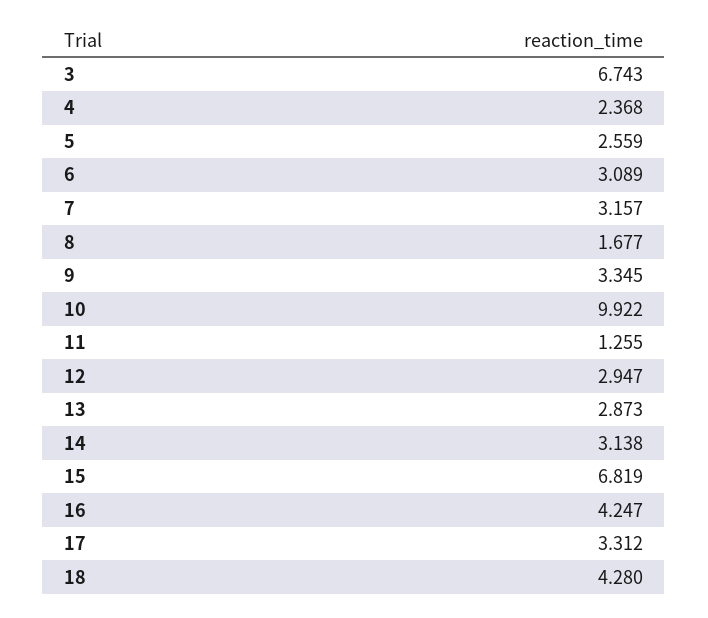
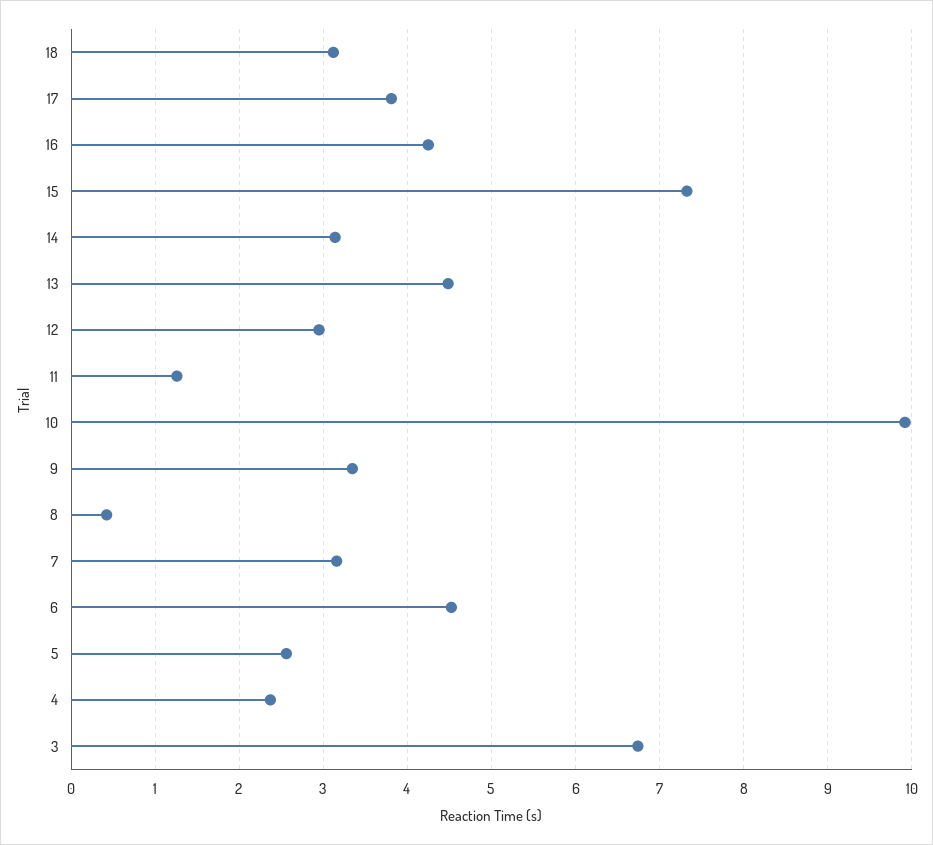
  {
    "3": 6.743,
    "4": 2.368,
    "5": 2.559,
-   "6": 3.089,
+   "6": 4.5,
    "7": 3.157,
-   "8": 1.677,
+   "8": 0.4,
    "9": 3.345,
    "10": 9.922,
    "11": 1.255,
    "12": 2.947,
-   "13": 2.873,
+   "13": 4.5,
    "14": 3.138,
-   "15": 6.819,
+   "15": 7.3,
    "16": 4.247,
-   "17": 3.312,
+   "17": 3.8,
-   "18": 4.28
+   "18": 3.1
  }

